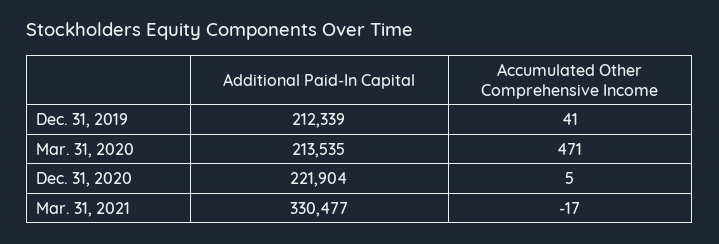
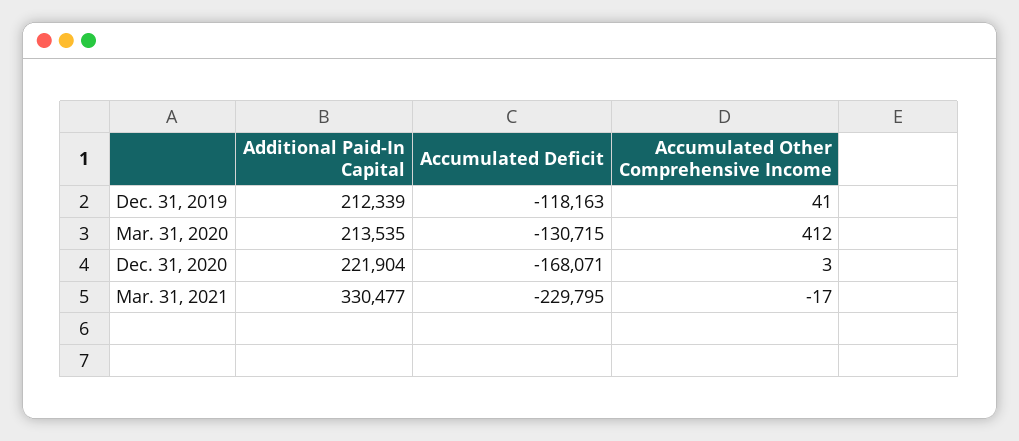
  {
    "Additional Paid-In Capital": {
      "Dec. 31, 2019": 212339,
      "Mar. 31, 2020": 213535,
      "Dec. 31, 2020": 221904,
      "Mar. 31, 2021": 330477
    },
    "Accumulated Other Comprehensive Income": {
      "Dec. 31, 2019": 41,
-     "Mar. 31, 2020": 471,
+     "Mar. 31, 2020": 412,
-     "Dec. 31, 2020": 5,
+     "Dec. 31, 2020": 3,
      "Mar. 31, 2021": -17
-   }
+   },
+   "Accumulated Deficit": {
+     "Dec. 31, 2019": -118163,
+     "Mar. 31, 2020": -130715,
+     "Dec. 31, 2020": -168071,
+     "Mar. 31, 2021": -229795
+   }
  }

